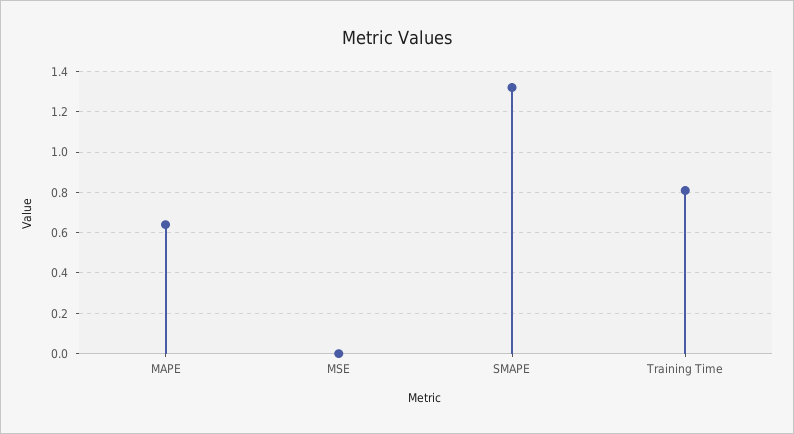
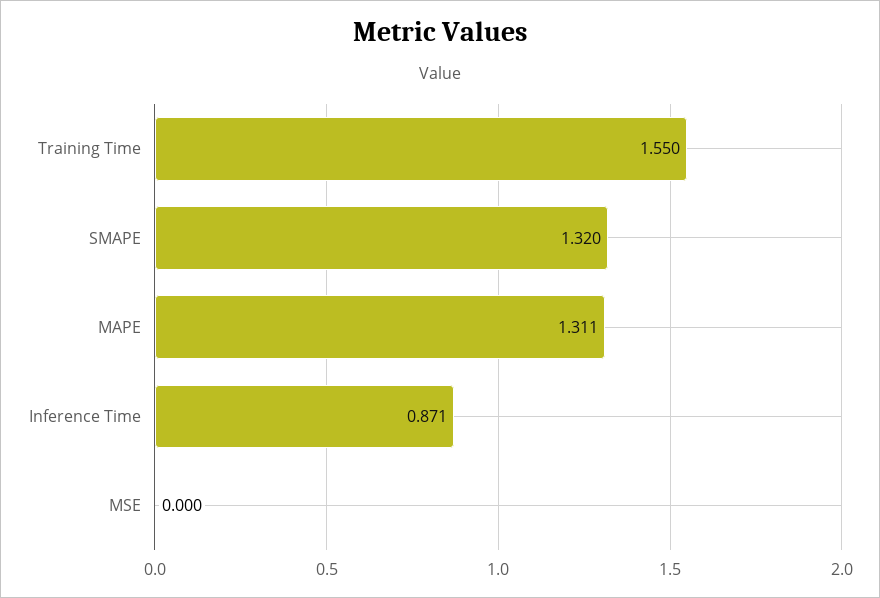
  {
-   "MAPE": 0.65,
+   "MAPE": 1.311,
    "MSE": 0,
    "SMAPE": 1.32,
-   "Training Time": 0.8
+   "Training Time": 1.55,
+   "Inference Time": 0.871
  }

